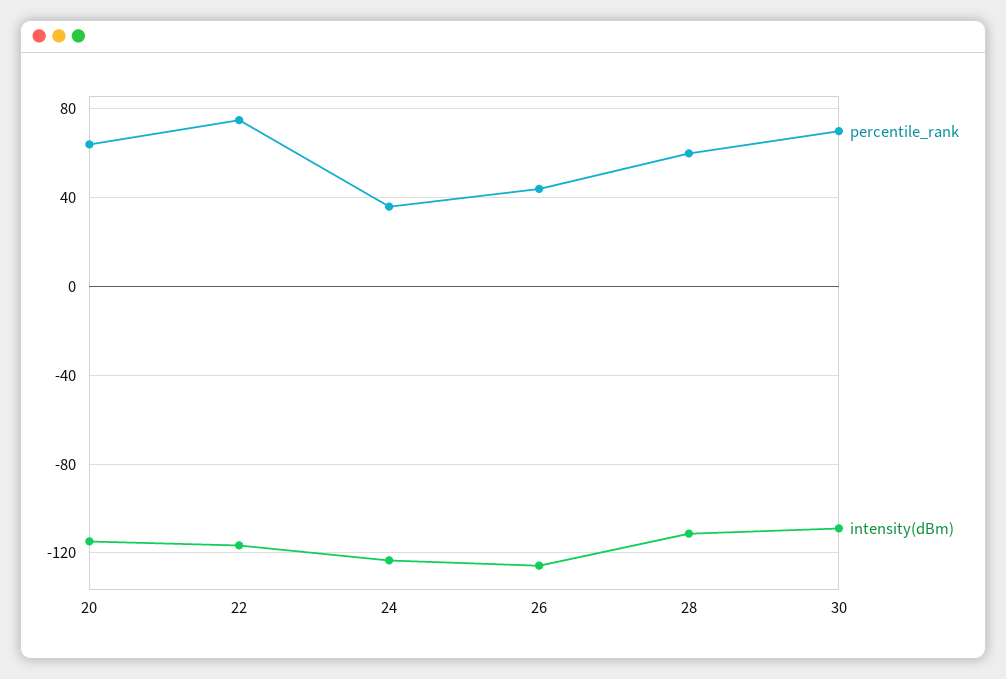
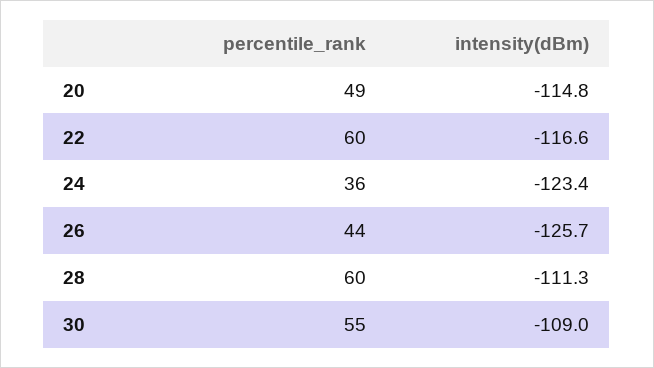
  {
    "percentile_rank": {
-     "20": 65,
+     "20": 49,
-     "22": 75,
+     "22": 60,
      "24": 36,
      "26": 44,
      "28": 60,
-     "30": 70
+     "30": 55
    },
    "intensity(dBm)": {
      "20": -114.8,
      "22": -116.6,
      "24": -123.4,
      "26": -125.7,
      "28": -111.3,
      "30": -109
    }
  }

